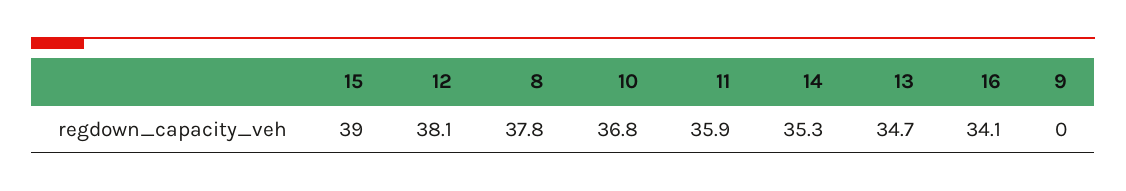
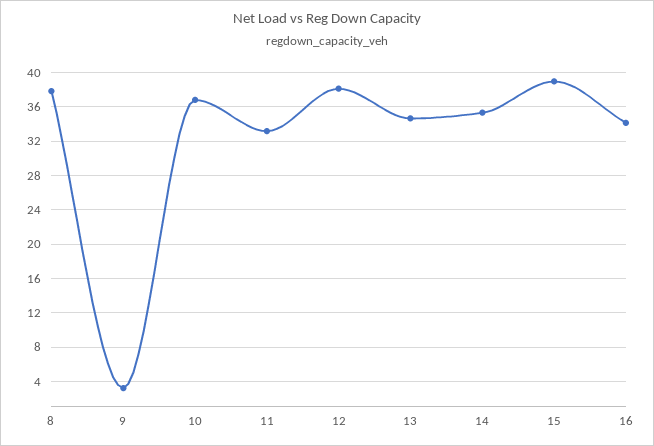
  {
    "15": 39,
    "12": 38.1,
    "8": 37.8,
    "10": 36.8,
-   "11": 35.9,
+   "11": 33,
    "14": 35.3,
    "13": 34.7,
    "16": 34.1,
-   "9": 0
+   "9": 3
  }

